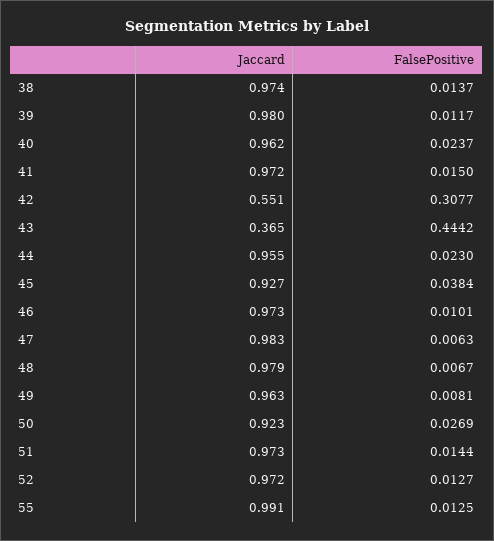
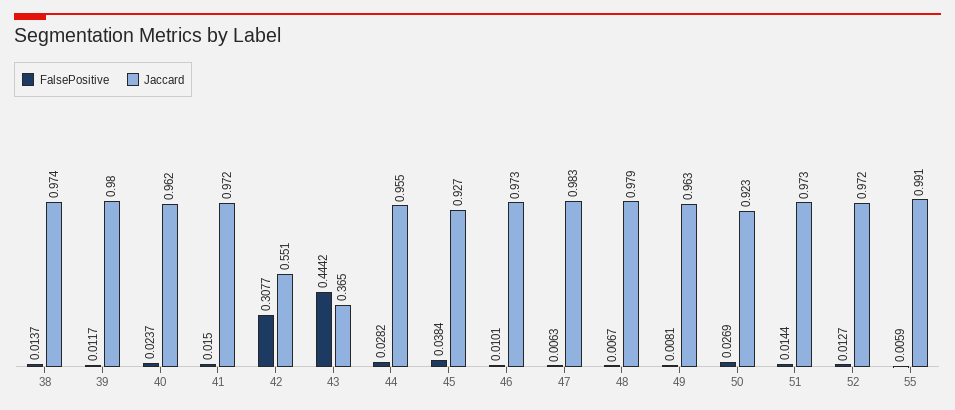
  {
    "Jaccard": {
      "38": 0.974,
      "39": 0.98,
      "40": 0.962,
      "41": 0.972,
      "42": 0.551,
      "43": 0.365,
      "44": 0.955,
      "45": 0.927,
      "46": 0.973,
      "47": 0.983,
      "48": 0.979,
      "49": 0.963,
      "50": 0.923,
      "51": 0.973,
      "52": 0.972,
      "55": 0.991
    },
    "FalsePositive": {
      "38": 0.0137,
      "39": 0.0117,
      "40": 0.0237,
      "41": 0.015,
      "42": 0.3077,
      "43": 0.4442,
-     "44": 0.023,
+     "44": 0.0282,
      "45": 0.0384,
      "46": 0.0101,
      "47": 0.0063,
      "48": 0.0067,
      "49": 0.0081,
      "50": 0.0269,
      "51": 0.0144,
      "52": 0.0127,
-     "55": 0.0125
+     "55": 0.0059
    }
  }

